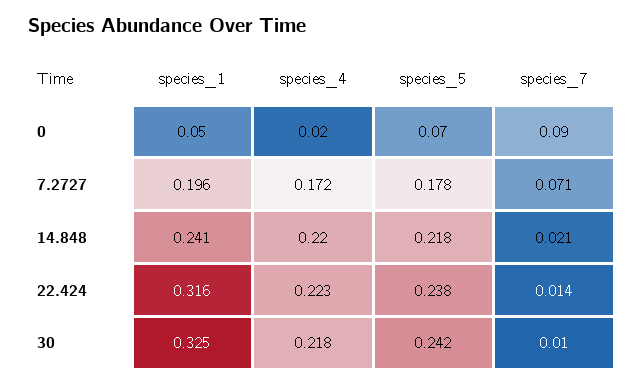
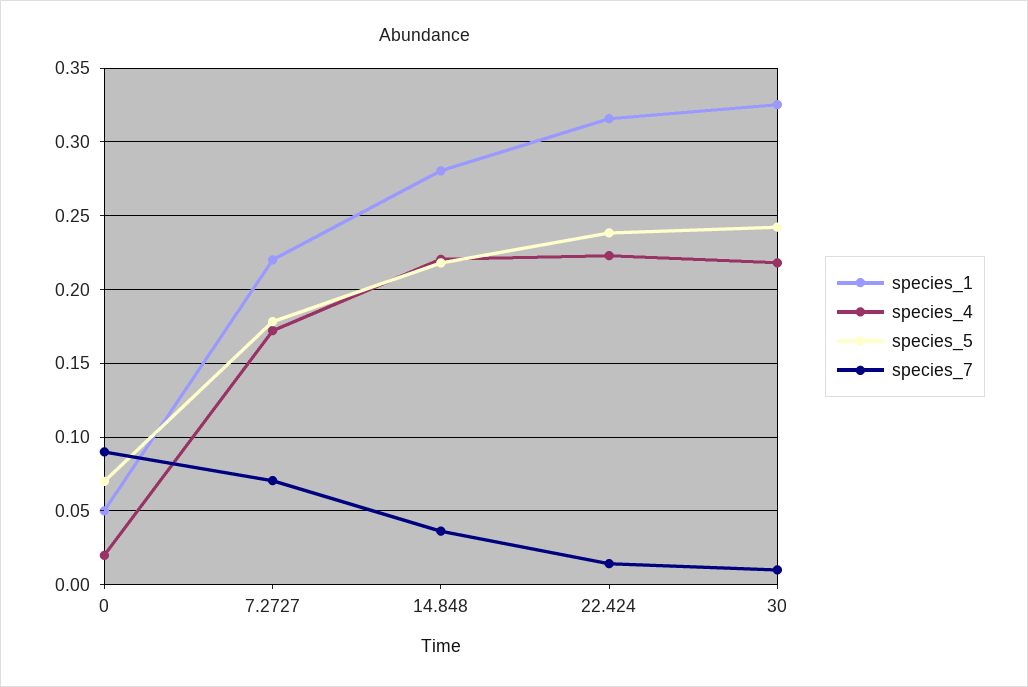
  {
    "species_1": {
      "0": 0.05,
-     "7.2727": 0.196,
+     "7.2727": 0.22,
-     "14.848": 0.241,
+     "14.848": 0.28,
      "22.424": 0.316,
      "30": 0.325
    },
    "species_4": {
      "0": 0.02,
      "7.2727": 0.172,
      "14.848": 0.22,
      "22.424": 0.223,
      "30": 0.218
    },
    "species_5": {
      "0": 0.07,
      "7.2727": 0.178,
      "14.848": 0.218,
      "22.424": 0.238,
      "30": 0.242
    },
    "species_7": {
      "0": 0.09,
      "7.2727": 0.071,
-     "14.848": 0.021,
+     "14.848": 0.035,
      "22.424": 0.014,
      "30": 0.01
    }
  }

